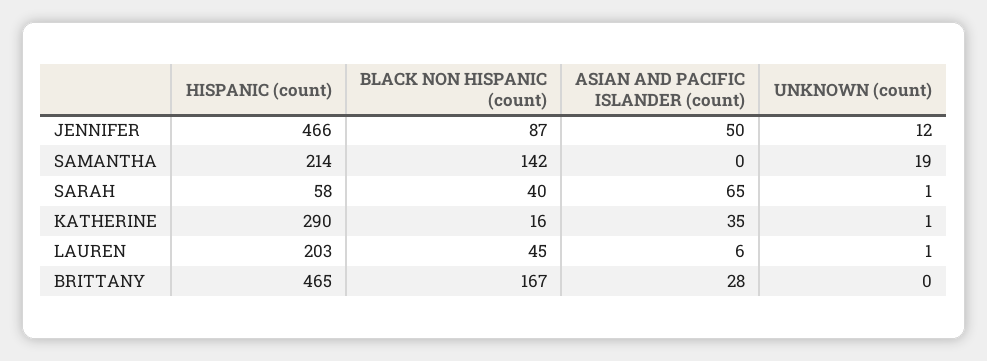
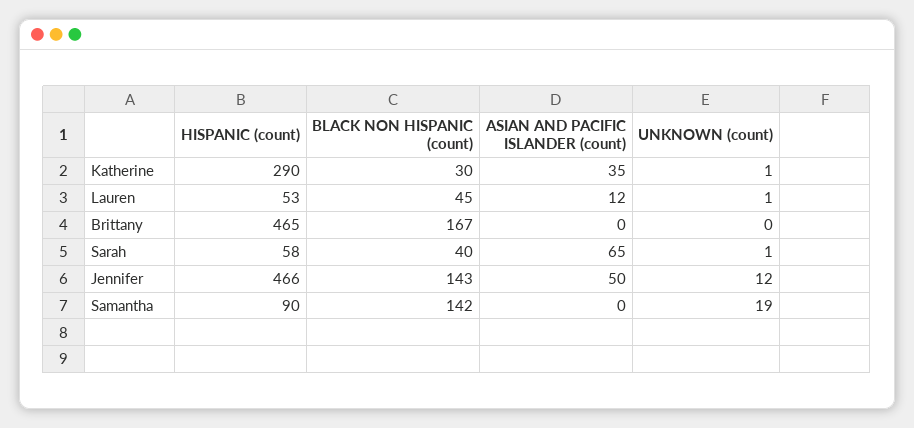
  {
    "HISPANIC (count)": {
      "JENNIFER": 466,
-     "SAMANTHA": 214,
+     "SAMANTHA": 90,
      "SARAH": 58,
      "KATHERINE": 290,
-     "LAUREN": 203,
+     "LAUREN": 53,
      "BRITTANY": 465
    },
    "BLACK NON HISPANIC (count)": {
-     "JENNIFER": 87,
+     "JENNIFER": 143,
      "SAMANTHA": 142,
      "SARAH": 40,
-     "KATHERINE": 16,
+     "KATHERINE": 30,
      "LAUREN": 45,
      "BRITTANY": 167
    },
    "ASIAN AND PACIFIC ISLANDER (count)": {
      "JENNIFER": 50,
      "SAMANTHA": 0,
      "SARAH": 65,
      "KATHERINE": 35,
-     "LAUREN": 6,
+     "LAUREN": 12,
-     "BRITTANY": 28
+     "BRITTANY": 0
    },
    "UNKNOWN (count)": {
      "JENNIFER": 12,
      "SAMANTHA": 19,
      "SARAH": 1,
      "KATHERINE": 1,
      "LAUREN": 1,
      "BRITTANY": 0
    }
  }

